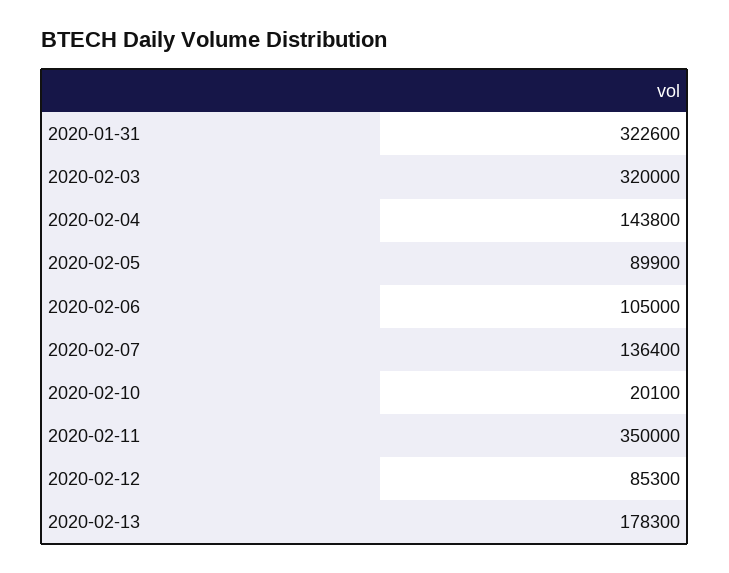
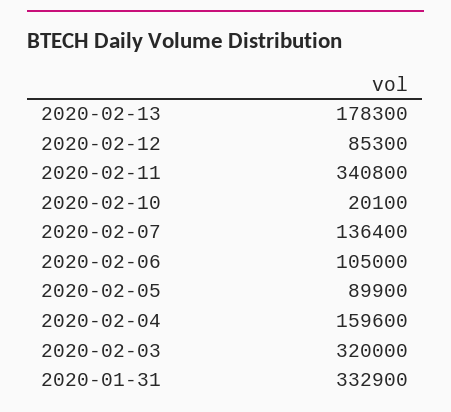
  {
-   "2020-01-31": 322600,
+   "2020-01-31": 332900,
    "2020-02-03": 320000,
-   "2020-02-04": 143800,
+   "2020-02-04": 159600,
    "2020-02-05": 89900,
    "2020-02-06": 105000,
    "2020-02-07": 136400,
    "2020-02-10": 20100,
-   "2020-02-11": 350000,
+   "2020-02-11": 340800,
    "2020-02-12": 85300,
    "2020-02-13": 178300
  }

